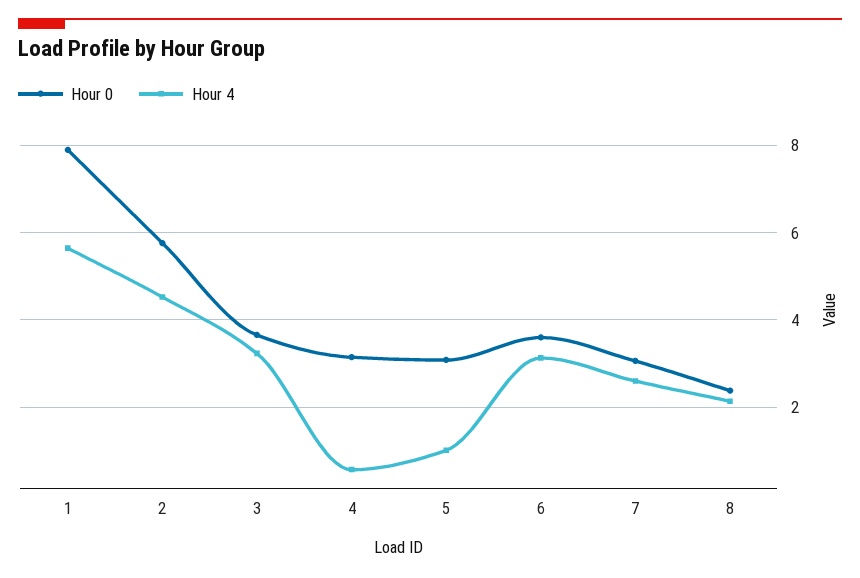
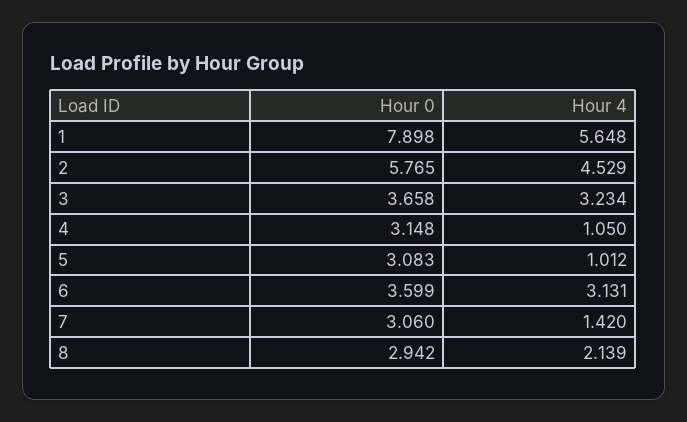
  {
    "Hour 0": {
      "1": 7.898,
      "2": 5.765,
      "3": 3.658,
      "4": 3.148,
      "5": 3.083,
      "6": 3.599,
      "7": 3.06,
-     "8": 2.4
+     "8": 2.942
    },
    "Hour 4": {
      "1": 5.648,
      "2": 4.529,
      "3": 3.234,
-     "4": 0.6,
+     "4": 1.05,
      "5": 1.012,
      "6": 3.131,
-     "7": 2.6,
+     "7": 1.42,
      "8": 2.139
    }
  }

